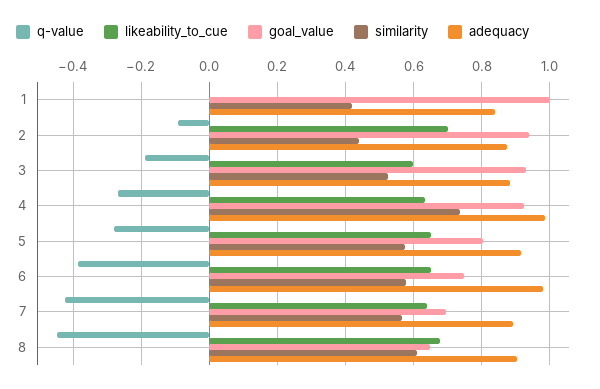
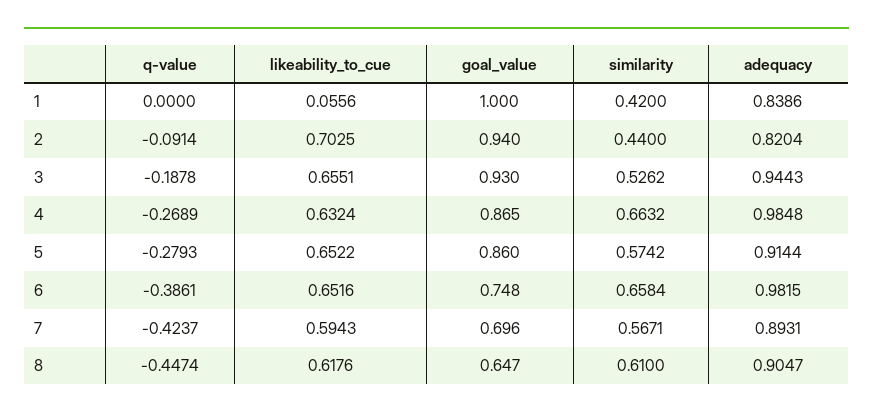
  {
    "q-value": {
      "1": 0,
      "2": -0.0914,
      "3": -0.1878,
      "4": -0.2689,
      "5": -0.2793,
      "6": -0.3861,
      "7": -0.4237,
      "8": -0.4474
    },
    "likeability_to_cue": {
-     "1": 0,
+     "1": 0.0556,
      "2": 0.7025,
-     "3": 0.6,
+     "3": 0.6551,
      "4": 0.6324,
      "5": 0.6522,
      "6": 0.6516,
-     "7": 0.64,
+     "7": 0.5943,
-     "8": 0.68
+     "8": 0.6176
    },
    "goal_value": {
      "1": 1,
      "2": 0.94,
      "3": 0.93,
-     "4": 0.92,
+     "4": 0.865,
-     "5": 0.8,
+     "5": 0.86,
      "6": 0.748,
      "7": 0.696,
      "8": 0.647
    },
    "similarity": {
      "1": 0.42,
      "2": 0.44,
      "3": 0.5262,
-     "4": 0.74,
+     "4": 0.6632,
      "5": 0.5742,
-     "6": 0.58,
+     "6": 0.6584,
      "7": 0.5671,
      "8": 0.61
    },
    "adequacy": {
      "1": 0.8386,
-     "2": 0.88,
+     "2": 0.8204,
-     "3": 0.88,
+     "3": 0.9443,
      "4": 0.9848,
      "5": 0.9144,
      "6": 0.9815,
      "7": 0.8931,
      "8": 0.9047
    }
  }

